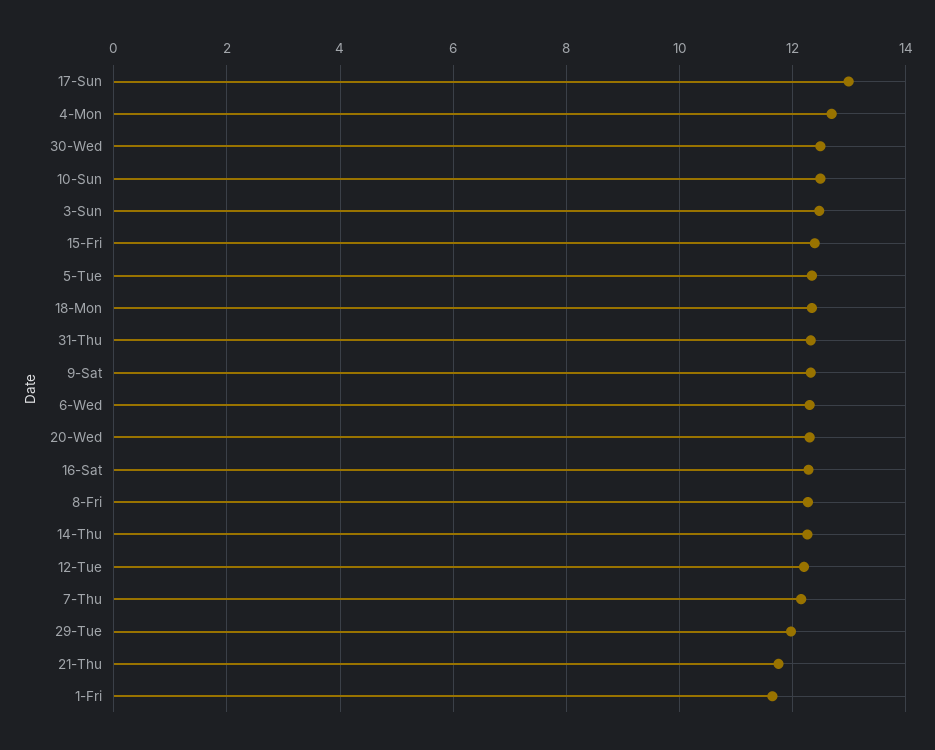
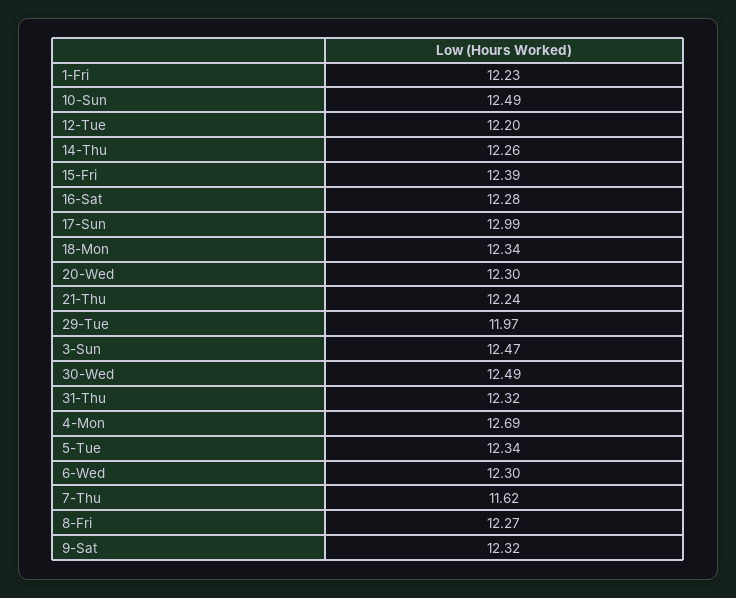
  {
    "17-Sun": 12.99,
    "4-Mon": 12.69,
    "30-Wed": 12.49,
    "10-Sun": 12.49,
    "3-Sun": 12.47,
    "15-Fri": 12.39,
    "5-Tue": 12.34,
    "18-Mon": 12.34,
    "31-Thu": 12.32,
    "9-Sat": 12.32,
    "6-Wed": 12.3,
    "20-Wed": 12.3,
    "16-Sat": 12.28,
    "8-Fri": 12.27,
    "14-Thu": 12.26,
    "12-Tue": 12.2,
-   "7-Thu": 12.2,
+   "7-Thu": 11.62,
    "29-Tue": 11.97,
-   "21-Thu": 11.8,
+   "21-Thu": 12.24,
-   "1-Fri": 11.6
+   "1-Fri": 12.23
  }

